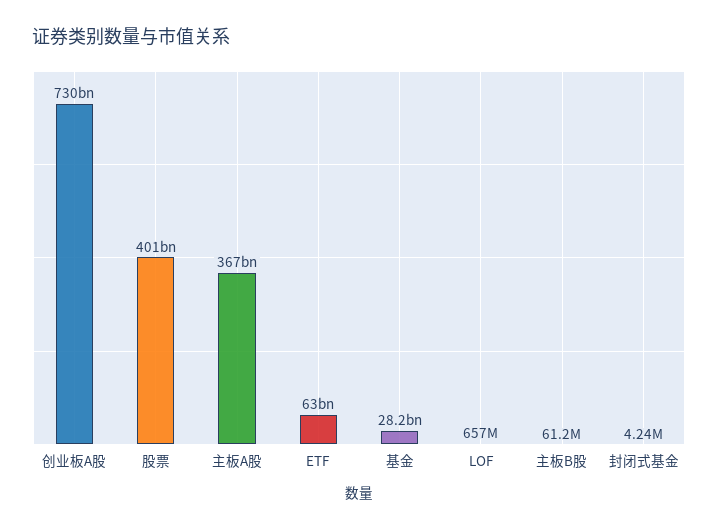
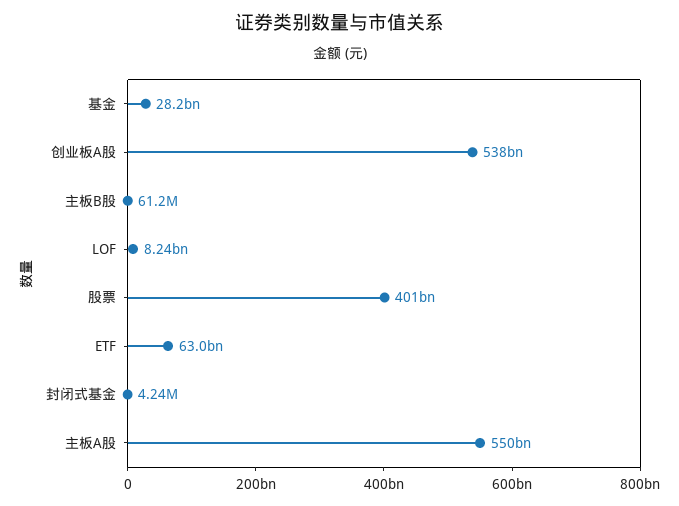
  {
-   "创业板A股": 730000000000,
+   "创业板A股": 538000000000,
    "股票": 401000000000,
-   "主板A股": 367000000000,
+   "主板A股": 550000000000,
    "ETF": 63000000000,
    "基金": 28200000000,
-   "LOF": 657000000,
+   "LOF": 8240000000,
    "主板B股": 61200000,
    "封闭式基金": 4240000
  }

